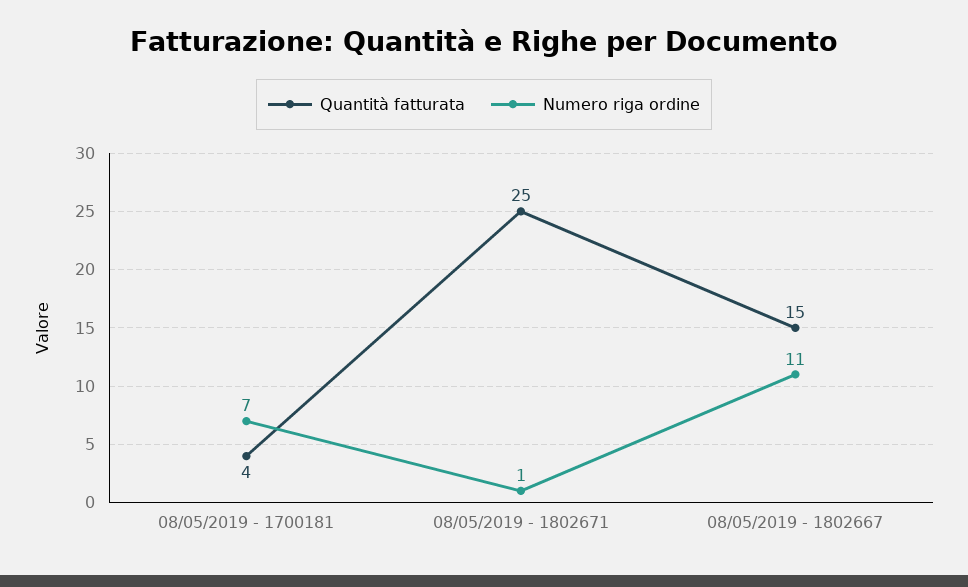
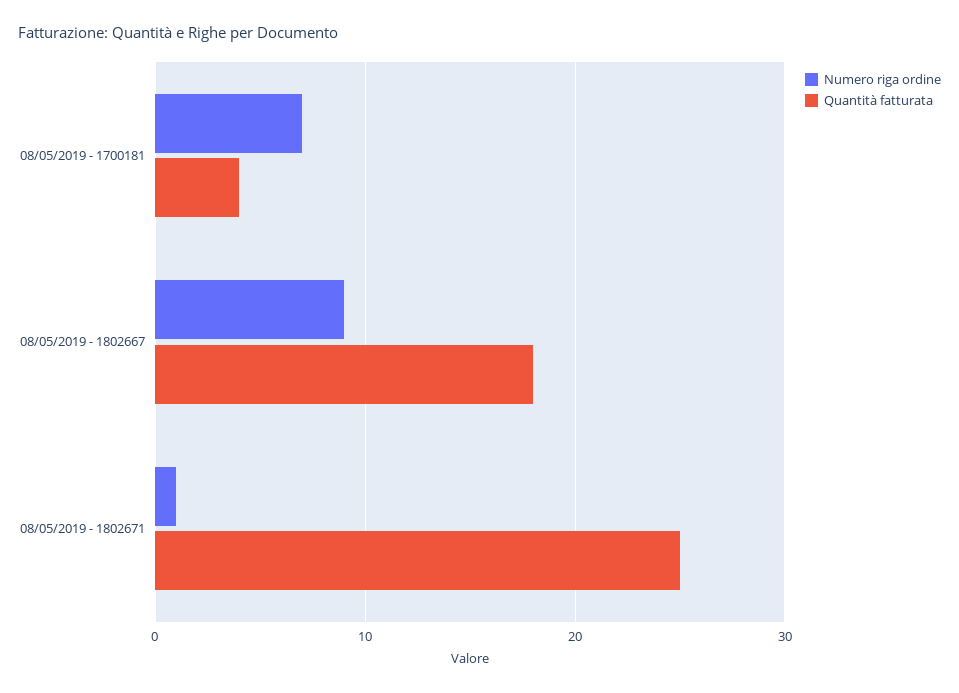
  {
    "Quantità fatturata": {
      "08/05/2019 - 1700181": 4,
      "08/05/2019 - 1802671": 25,
-     "08/05/2019 - 1802667": 15
+     "08/05/2019 - 1802667": 18
    },
    "Numero riga ordine": {
      "08/05/2019 - 1700181": 7,
      "08/05/2019 - 1802671": 1,
-     "08/05/2019 - 1802667": 11
+     "08/05/2019 - 1802667": 9
    }
  }

